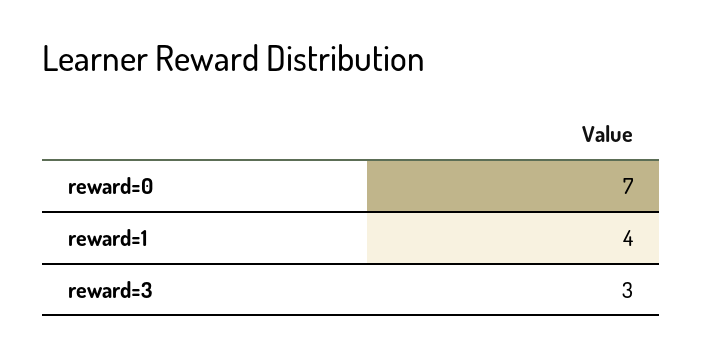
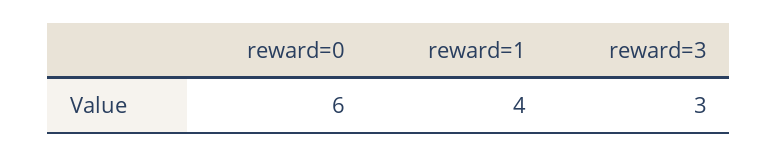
  {
-   "reward=0": 7,
+   "reward=0": 6,
    "reward=1": 4,
    "reward=3": 3
  }

